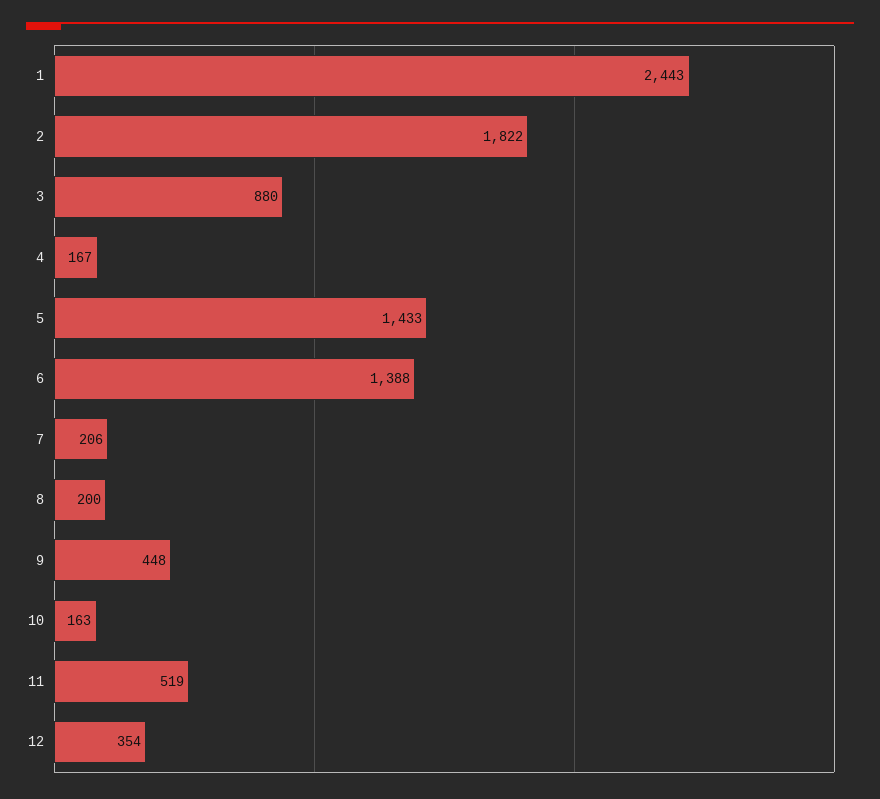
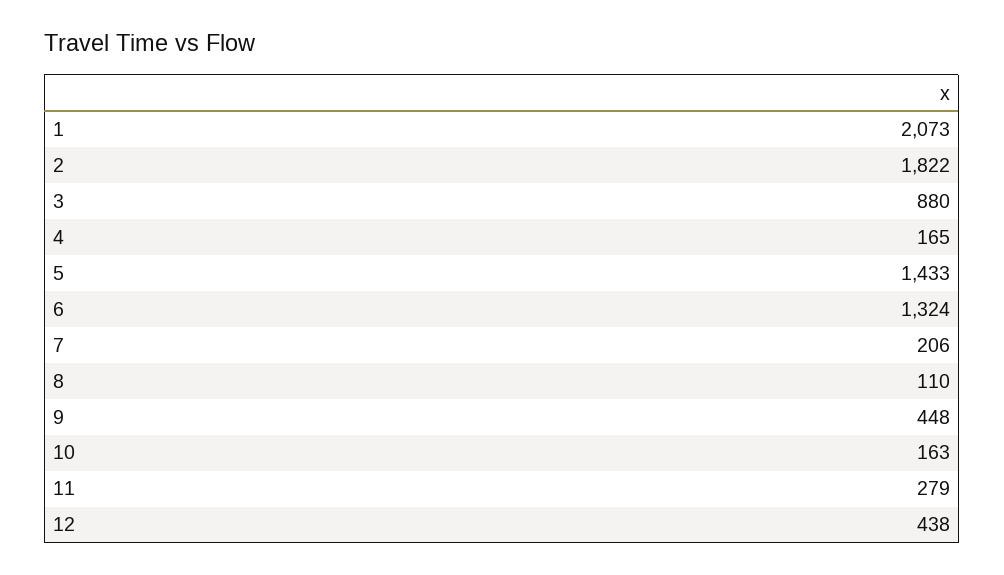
  {
-   "1": 2443,
+   "1": 2073,
    "2": 1822,
    "3": 880,
-   "4": 167,
+   "4": 165,
    "5": 1433,
-   "6": 1388,
+   "6": 1324,
    "7": 206,
-   "8": 200,
+   "8": 110,
    "9": 448,
    "10": 163,
-   "11": 519,
+   "11": 279,
-   "12": 354
+   "12": 438
  }

